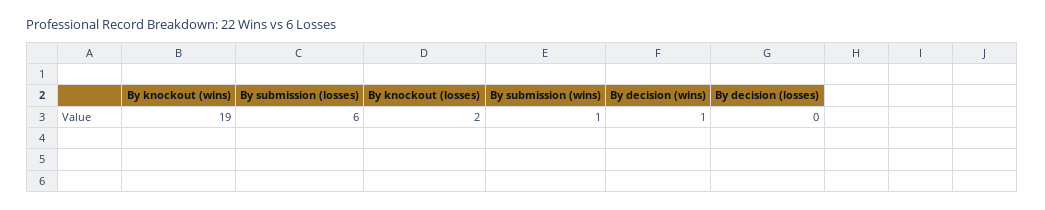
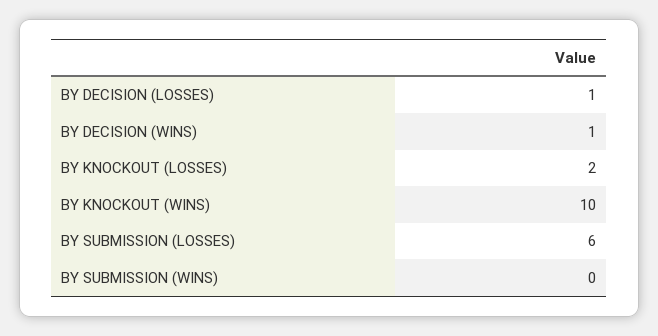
  {
-   "By knockout (wins)": 19,
+   "By knockout (wins)": 10,
    "By submission (losses)": 6,
    "By knockout (losses)": 2,
-   "By submission (wins)": 1,
+   "By submission (wins)": 0,
    "By decision (wins)": 1,
-   "By decision (losses)": 0
+   "By decision (losses)": 1
  }

